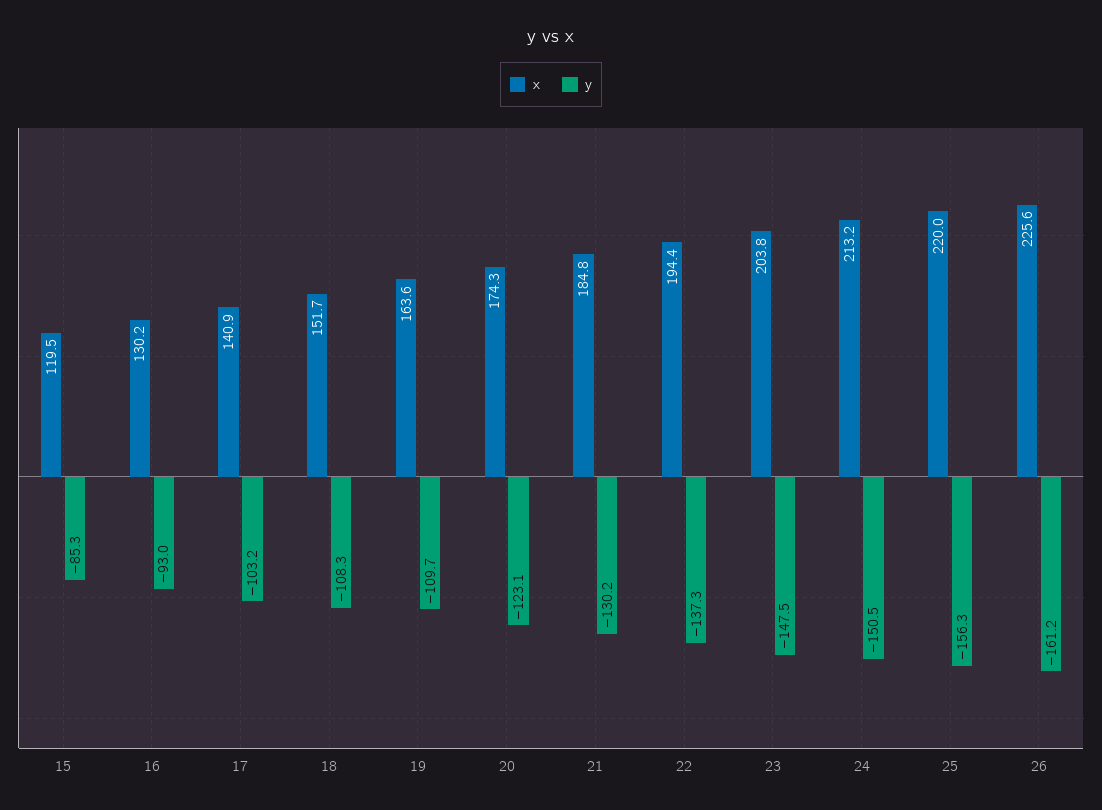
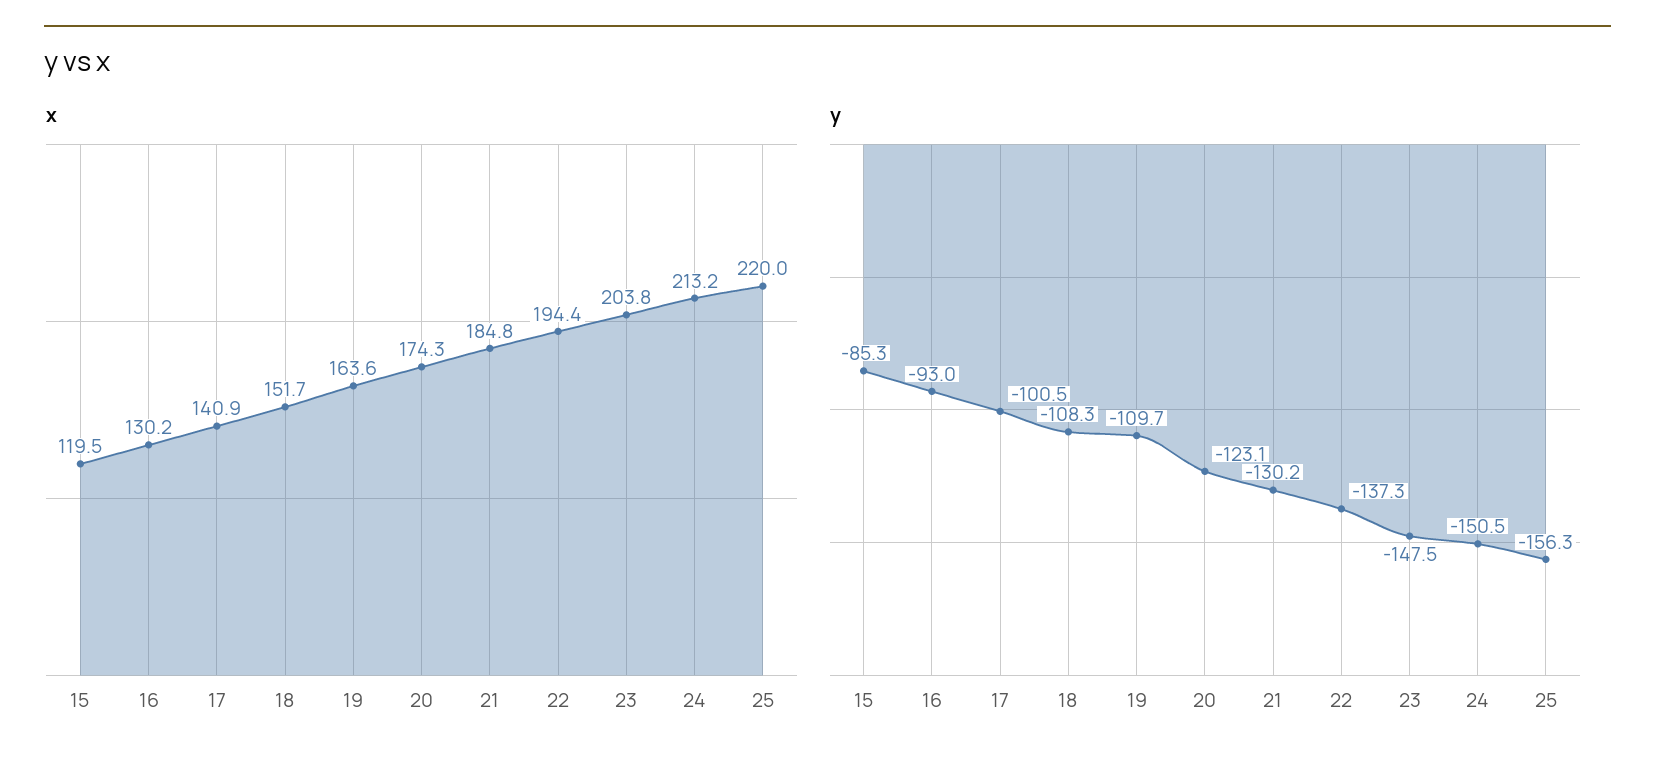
  {
    "x": {
      "15": 119.5,
      "16": 130.2,
      "17": 140.9,
      "18": 151.7,
      "19": 163.6,
      "20": 174.3,
      "21": 184.8,
      "22": 194.4,
      "23": 203.8,
      "24": 213.2,
-     "25": 220,
+     "25": 220
-     "26": 225.6
    },
    "y": {
      "15": -85.3,
      "16": -93,
-     "17": -103.2,
+     "17": -100.5,
      "18": -108.3,
      "19": -109.7,
      "20": -123.1,
      "21": -130.2,
      "22": -137.3,
      "23": -147.5,
      "24": -150.5,
-     "25": -156.3,
+     "25": -156.3
-     "26": -161.2
    }
  }

